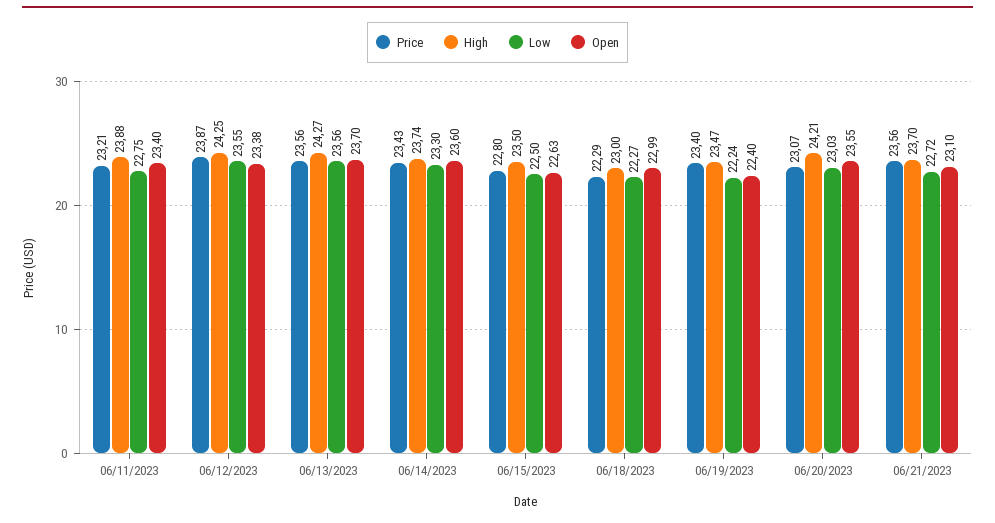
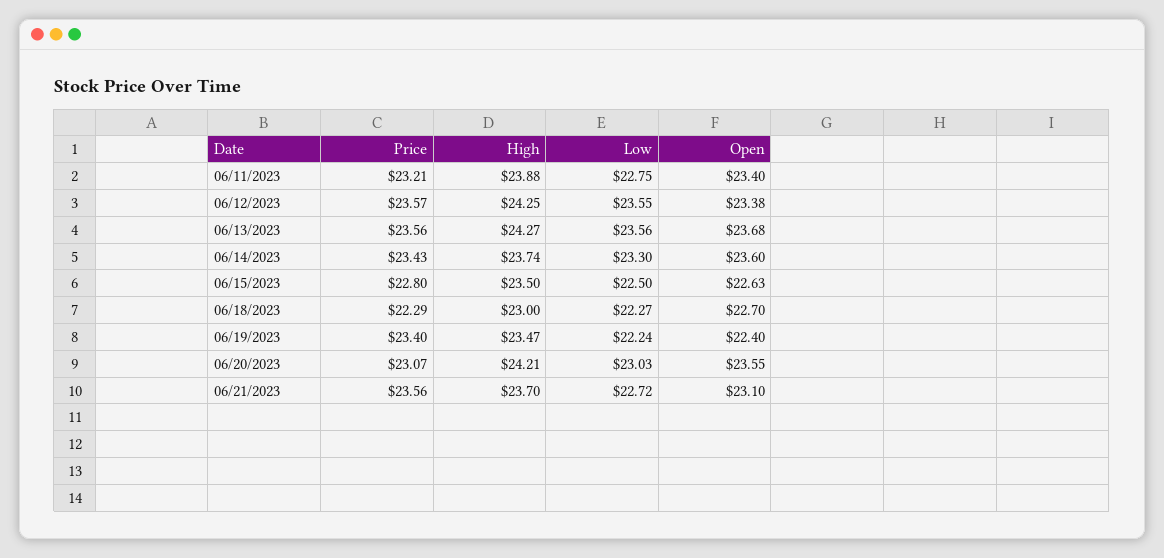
  {
    "Price": {
      "06/11/2023": 23.21,
-     "06/12/2023": 23.87,
+     "06/12/2023": 23.57,
      "06/13/2023": 23.56,
      "06/14/2023": 23.43,
      "06/15/2023": 22.8,
      "06/18/2023": 22.29,
      "06/19/2023": 23.4,
      "06/20/2023": 23.07,
      "06/21/2023": 23.56
    },
    "High": {
      "06/11/2023": 23.88,
      "06/12/2023": 24.25,
      "06/13/2023": 24.27,
      "06/14/2023": 23.74,
      "06/15/2023": 23.5,
      "06/18/2023": 23,
      "06/19/2023": 23.47,
      "06/20/2023": 24.21,
      "06/21/2023": 23.7
    },
    "Low": {
      "06/11/2023": 22.75,
      "06/12/2023": 23.55,
      "06/13/2023": 23.56,
      "06/14/2023": 23.3,
      "06/15/2023": 22.5,
      "06/18/2023": 22.27,
      "06/19/2023": 22.24,
      "06/20/2023": 23.03,
      "06/21/2023": 22.72
    },
    "Open": {
      "06/11/2023": 23.4,
      "06/12/2023": 23.38,
-     "06/13/2023": 23.7,
+     "06/13/2023": 23.68,
      "06/14/2023": 23.6,
      "06/15/2023": 22.63,
-     "06/18/2023": 22.99,
+     "06/18/2023": 22.7,
      "06/19/2023": 22.4,
      "06/20/2023": 23.55,
      "06/21/2023": 23.1
    }
  }

